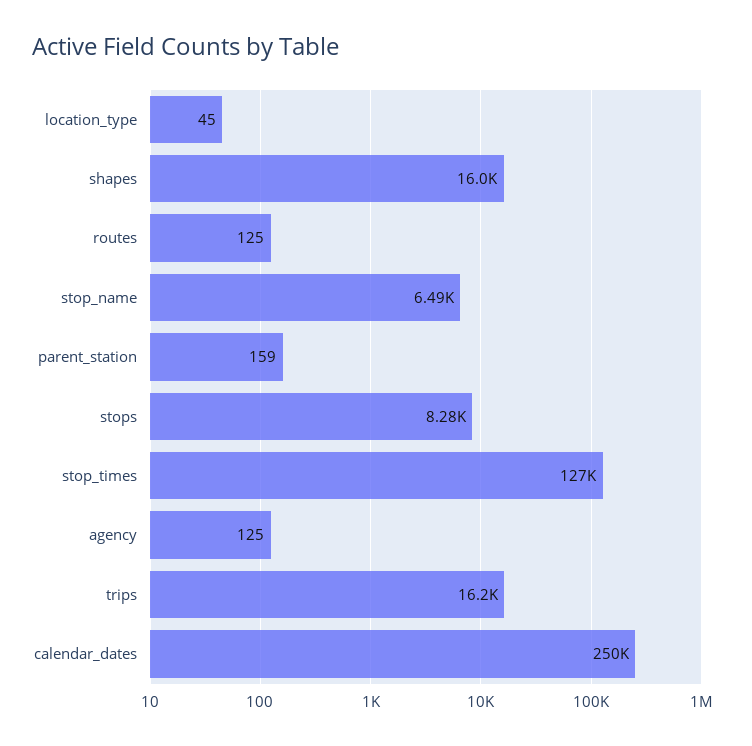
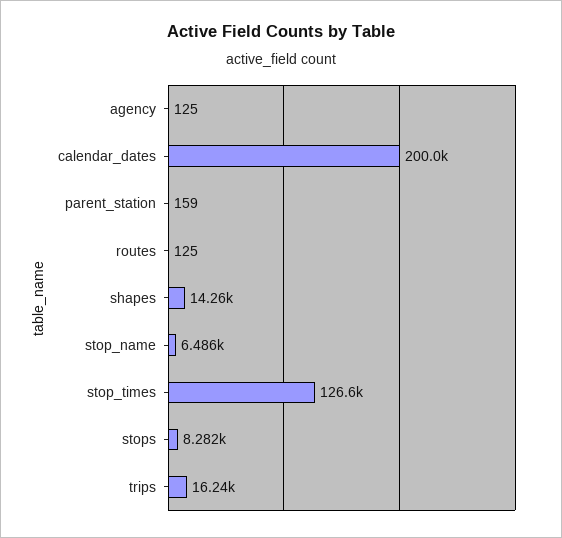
  {
-   "location_type": 45,
-   "shapes": 16000,
+   "shapes": 14260,
    "routes": 125,
    "stop_name": 6486,
    "parent_station": 159,
    "stops": 8282,
    "stop_times": 126600,
    "agency": 125,
    "trips": 16240,
-   "calendar_dates": 250000
+   "calendar_dates": 200000
  }

